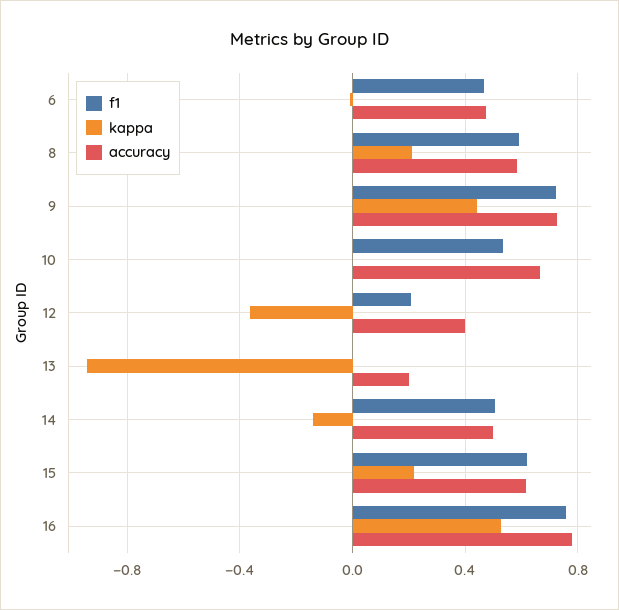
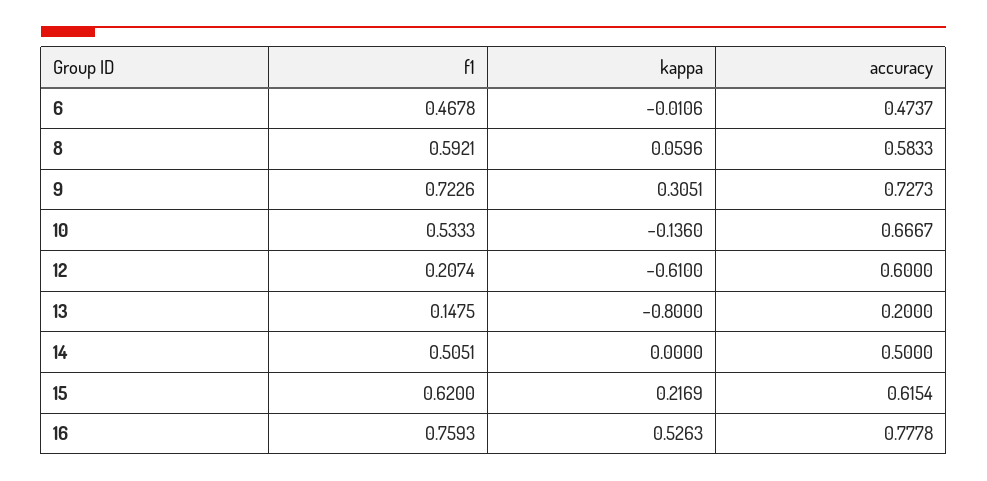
  {
    "f1": {
      "6": 0.4678,
      "8": 0.5921,
      "9": 0.7226,
      "10": 0.5333,
      "12": 0.2074,
-     "13": 0,
+     "13": 0.1475,
      "14": 0.5051,
      "15": 0.62,
      "16": 0.7593
    },
    "kappa": {
      "6": -0.0106,
-     "8": 0.2,
+     "8": 0.0596,
-     "9": 0.45,
+     "9": 0.3051,
-     "10": 0,
+     "10": -0.136,
-     "12": -0.35,
+     "12": -0.61,
-     "13": -0.95,
+     "13": -0.8,
-     "14": -0.15,
+     "14": 0,
      "15": 0.2169,
      "16": 0.5263
    },
    "accuracy": {
      "6": 0.4737,
      "8": 0.5833,
      "9": 0.7273,
      "10": 0.6667,
-     "12": 0.4,
+     "12": 0.6,
      "13": 0.2,
      "14": 0.5,
      "15": 0.6154,
      "16": 0.7778
    }
  }

